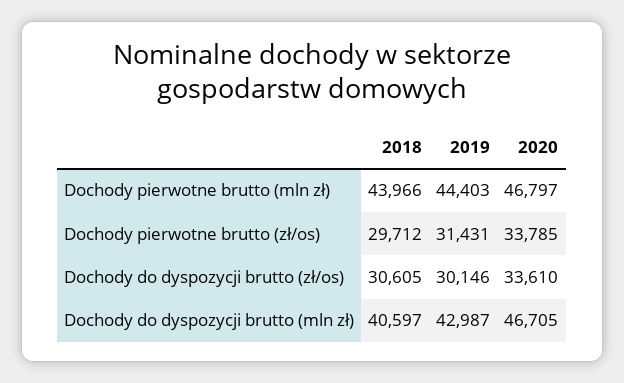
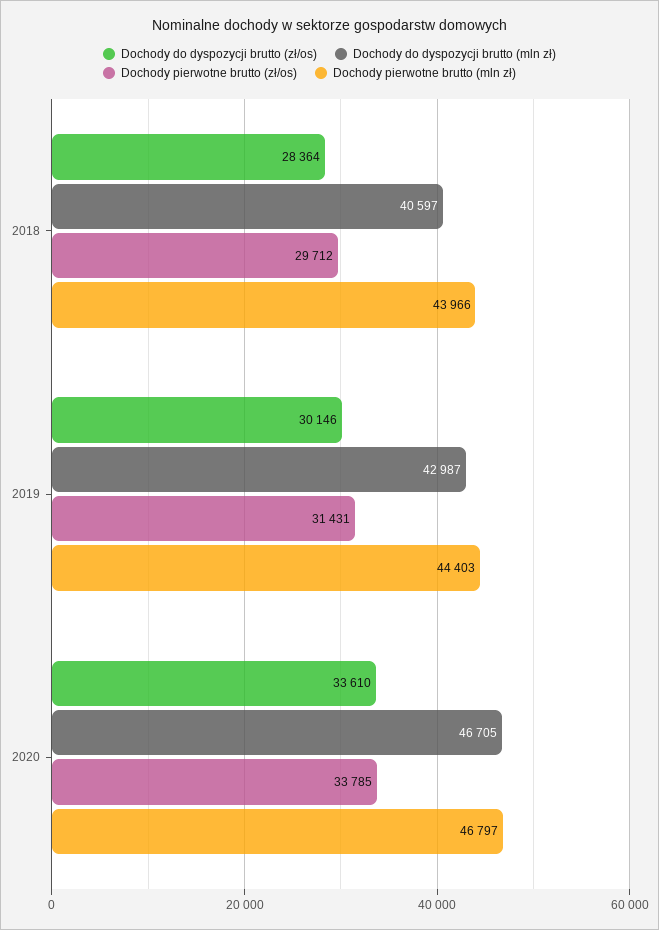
  {
    "Dochody pierwotne brutto (mln zł)": {
      "2018": 43966,
      "2019": 44403,
      "2020": 46797
    },
    "Dochody pierwotne brutto (zł/os)": {
      "2018": 29712,
      "2019": 31431,
      "2020": 33785
    },
    "Dochody do dyspozycji brutto (zł/os)": {
-     "2018": 30605,
+     "2018": 28364,
      "2019": 30146,
      "2020": 33610
    },
    "Dochody do dyspozycji brutto (mln zł)": {
      "2018": 40597,
      "2019": 42987,
      "2020": 46705
    }
  }

